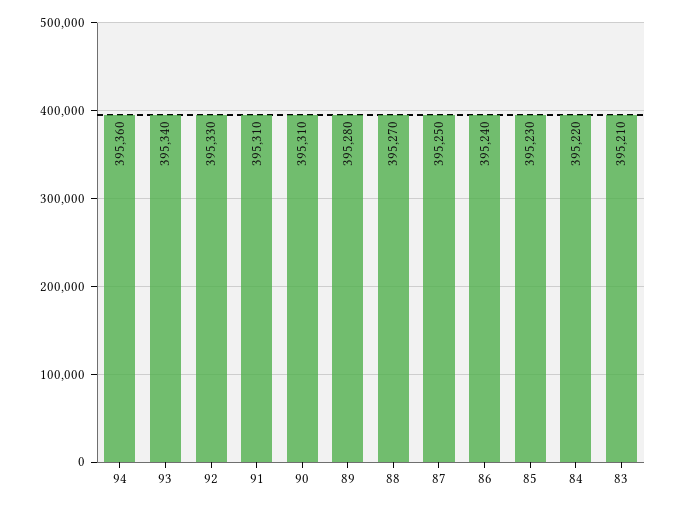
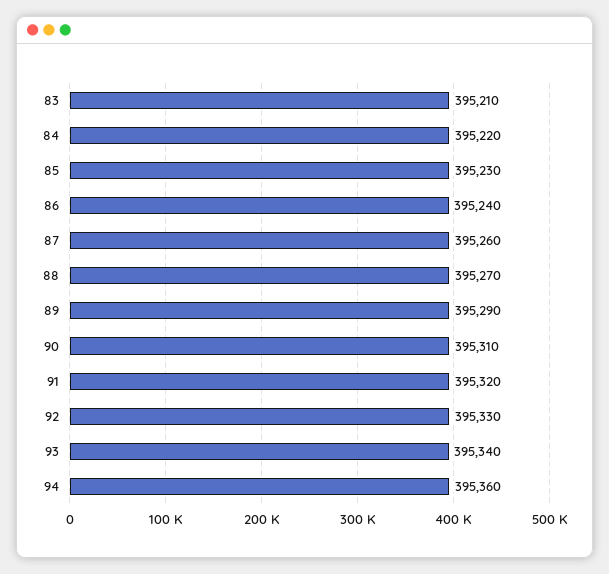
  {
    "94": 395360,
    "93": 395340,
    "92": 395330,
-   "91": 395310,
+   "91": 395320,
    "90": 395310,
-   "89": 395280,
+   "89": 395290,
    "88": 395270,
-   "87": 395250,
+   "87": 395260,
    "86": 395240,
    "85": 395230,
    "84": 395220,
    "83": 395210
  }

